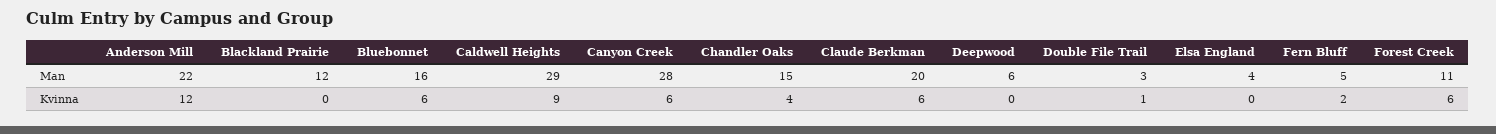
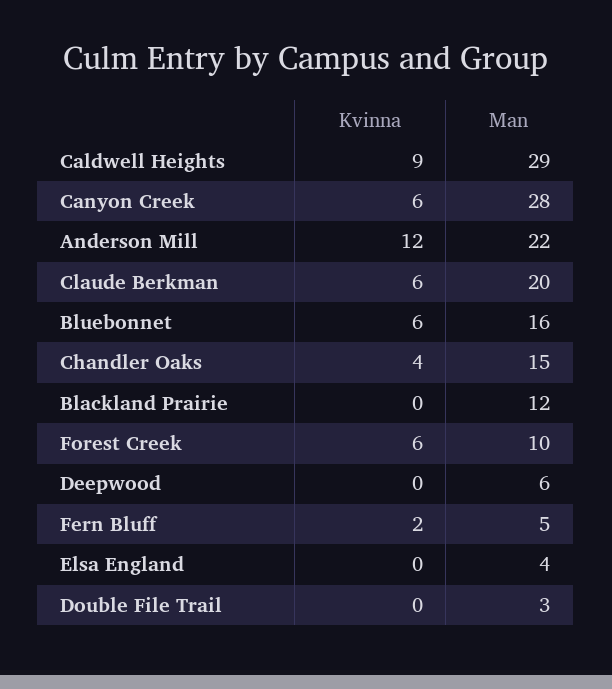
  {
    "Anderson Mill": {
      "Man": 22,
      "Kvinna": 12
    },
    "Blackland Prairie": {
      "Man": 12,
      "Kvinna": 0
    },
    "Bluebonnet": {
      "Man": 16,
      "Kvinna": 6
    },
    "Caldwell Heights": {
      "Man": 29,
      "Kvinna": 9
    },
    "Canyon Creek": {
      "Man": 28,
      "Kvinna": 6
    },
    "Chandler Oaks": {
      "Man": 15,
      "Kvinna": 4
    },
    "Claude Berkman": {
      "Man": 20,
      "Kvinna": 6
    },
    "Deepwood": {
      "Man": 6,
      "Kvinna": 0
    },
    "Double File Trail": {
      "Man": 3,
-     "Kvinna": 1
+     "Kvinna": 0
    },
    "Elsa England": {
      "Man": 4,
      "Kvinna": 0
    },
    "Fern Bluff": {
      "Man": 5,
      "Kvinna": 2
    },
    "Forest Creek": {
-     "Man": 11,
+     "Man": 10,
      "Kvinna": 6
    }
  }

